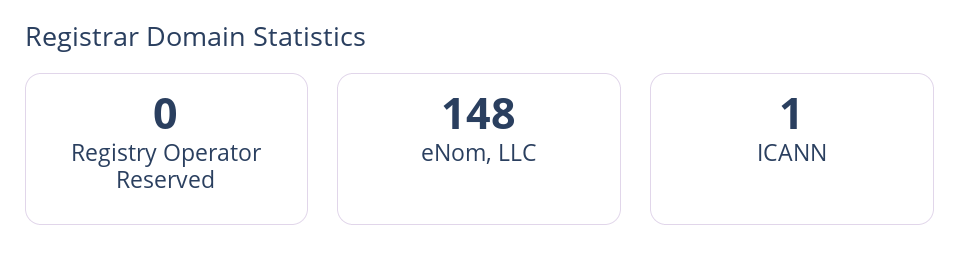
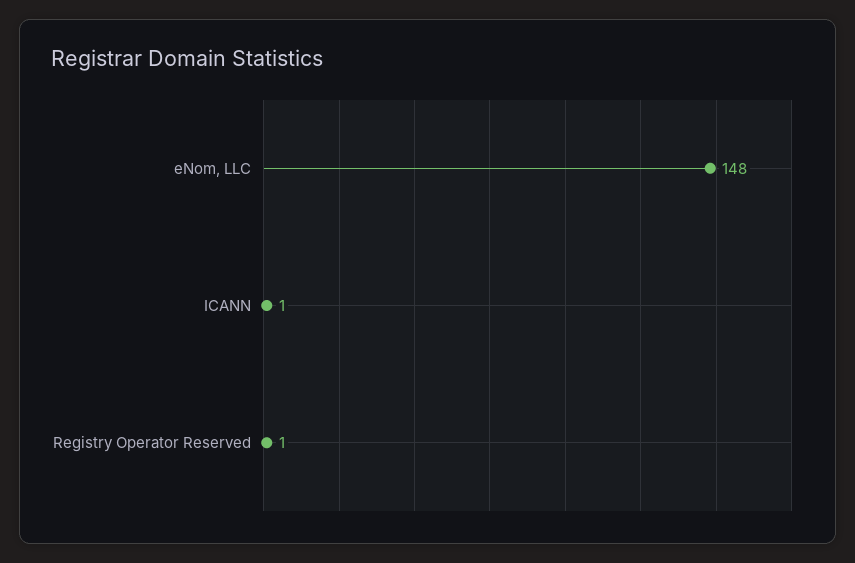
  {
-   "Registry Operator Reserved": 0,
+   "Registry Operator Reserved": 1,
    "eNom, LLC": 148,
    "ICANN": 1
  }

